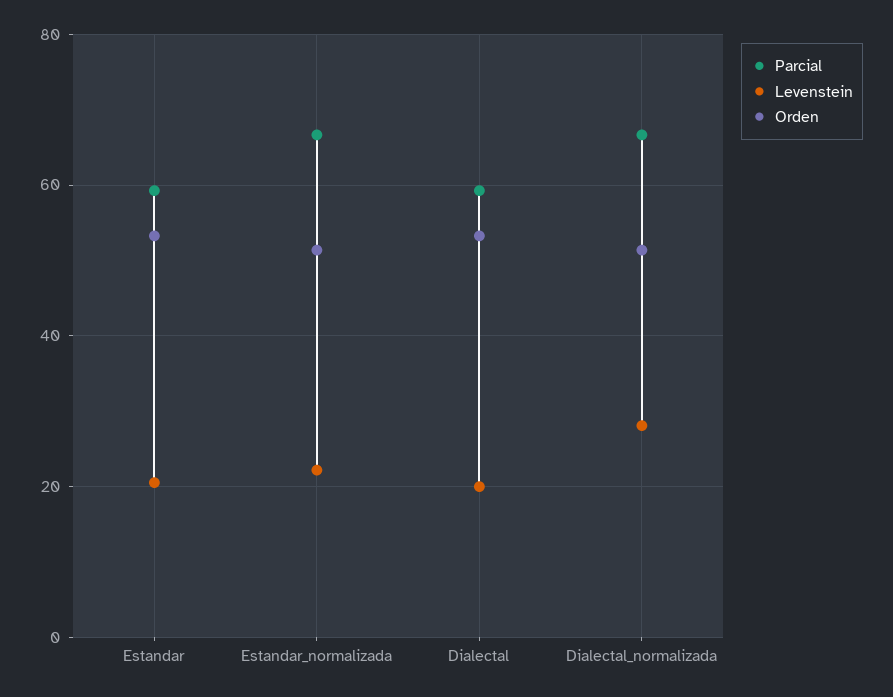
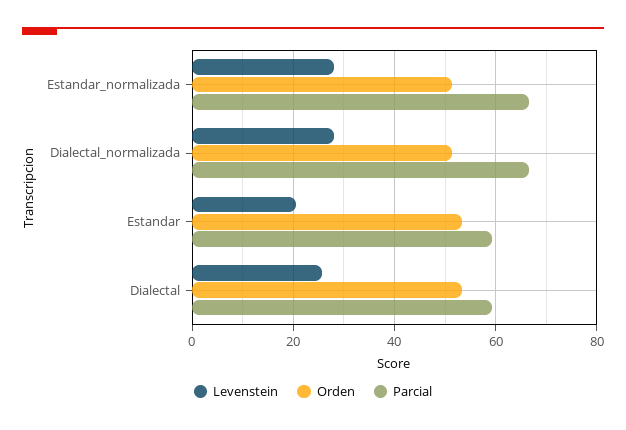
  {
    "Parcial": {
      "Estandar": 60,
      "Estandar_normalizada": 66,
      "Dialectal": 60,
      "Dialectal_normalizada": 66
    },
    "Levenstein": {
      "Estandar": 20,
-     "Estandar_normalizada": 22,
+     "Estandar_normalizada": 28,
-     "Dialectal": 20,
+     "Dialectal": 26,
      "Dialectal_normalizada": 28
    },
    "Orden": {
      "Estandar": 54,
      "Estandar_normalizada": 52,
      "Dialectal": 54,
      "Dialectal_normalizada": 52
    }
  }

